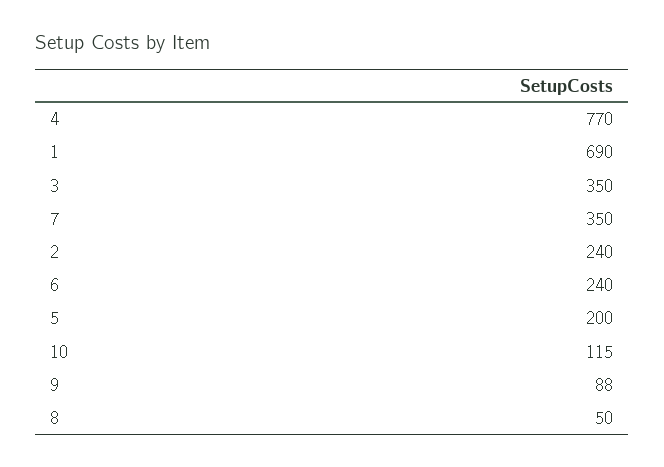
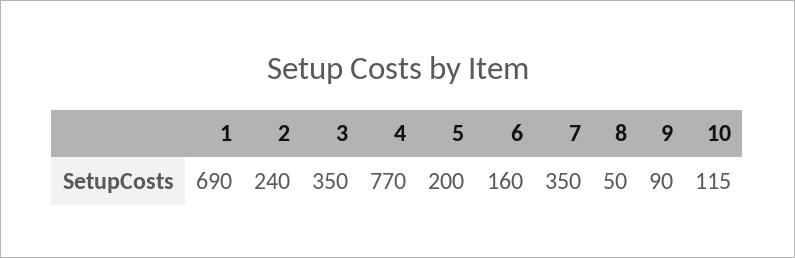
  {
    "4": 770,
    "1": 690,
    "3": 350,
    "7": 350,
    "2": 240,
-   "6": 240,
+   "6": 160,
    "5": 200,
    "10": 115,
-   "9": 88,
+   "9": 90,
    "8": 50
  }

